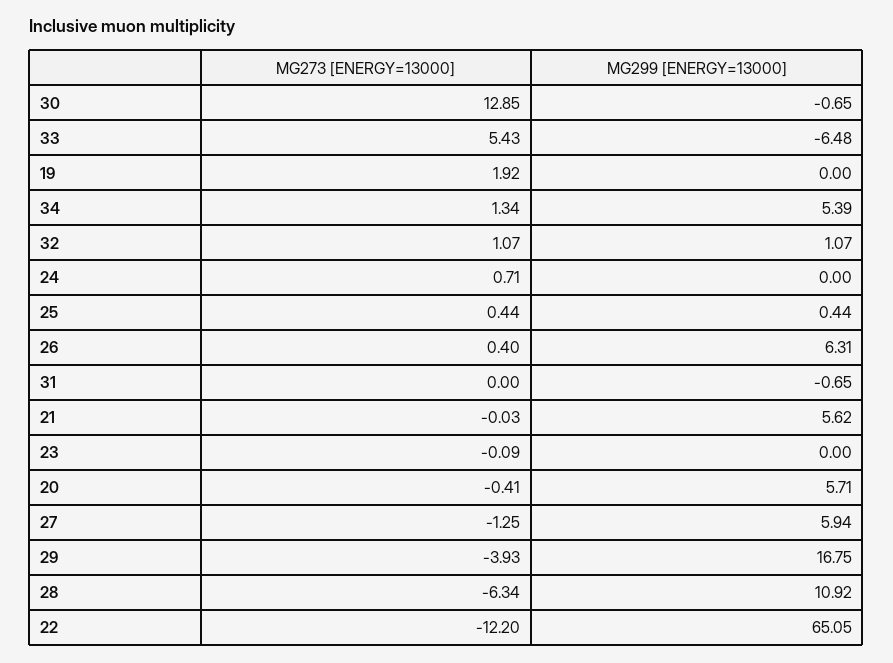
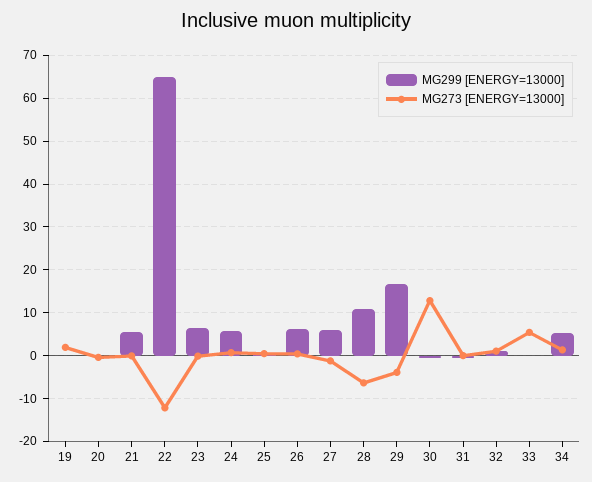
  {
    "MG273 [ENERGY=13000]": {
      "30": 12.85,
      "33": 5.43,
      "19": 1.92,
      "34": 1.34,
      "32": 1.07,
      "24": 0.71,
      "25": 0.44,
      "26": 0.4,
      "31": 0,
      "21": -0.03,
      "23": -0.09,
      "20": -0.41,
      "27": -1.25,
      "29": -3.93,
      "28": -6.34,
      "22": -12.2
    },
    "MG299 [ENERGY=13000]": {
      "30": -0.65,
-     "33": -6.48,
+     "33": 0,
      "19": 0,
      "34": 5.39,
      "32": 1.07,
-     "24": 0,
+     "24": 6,
      "25": 0.44,
      "26": 6.31,
      "31": -0.65,
      "21": 5.62,
-     "23": 0,
+     "23": 6,
-     "20": 5.71,
+     "20": 0,
      "27": 5.94,
      "29": 16.75,
      "28": 10.92,
      "22": 65.05
    }
  }

